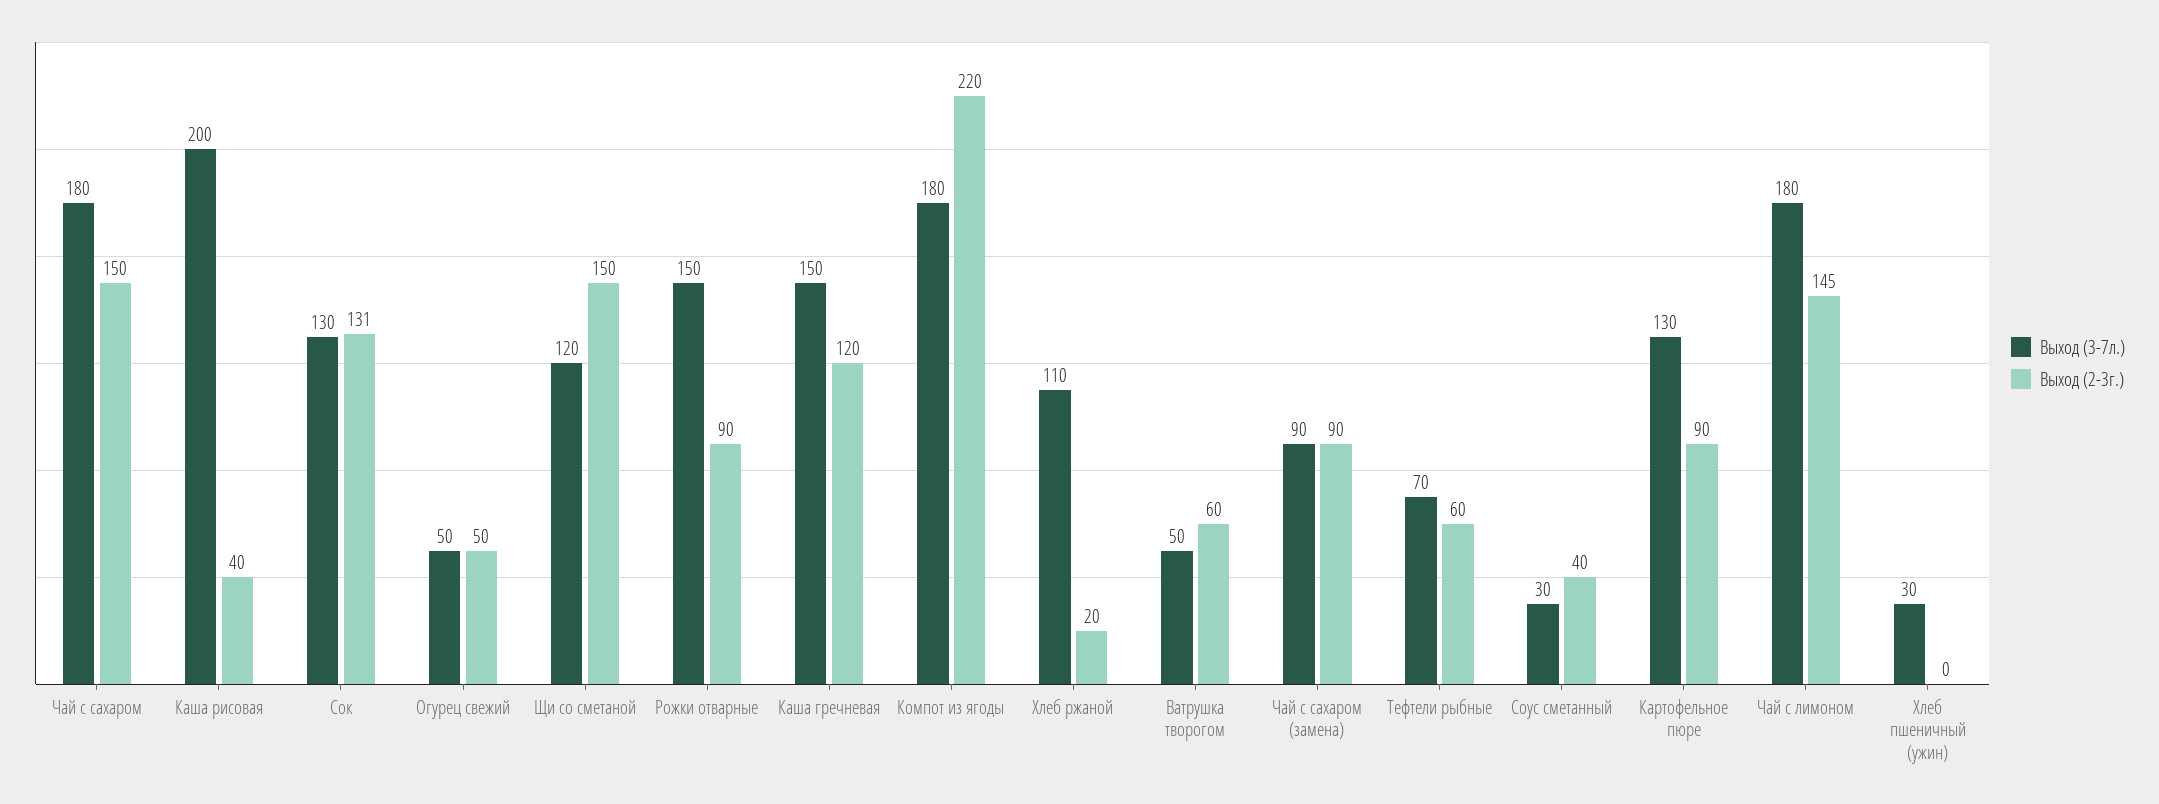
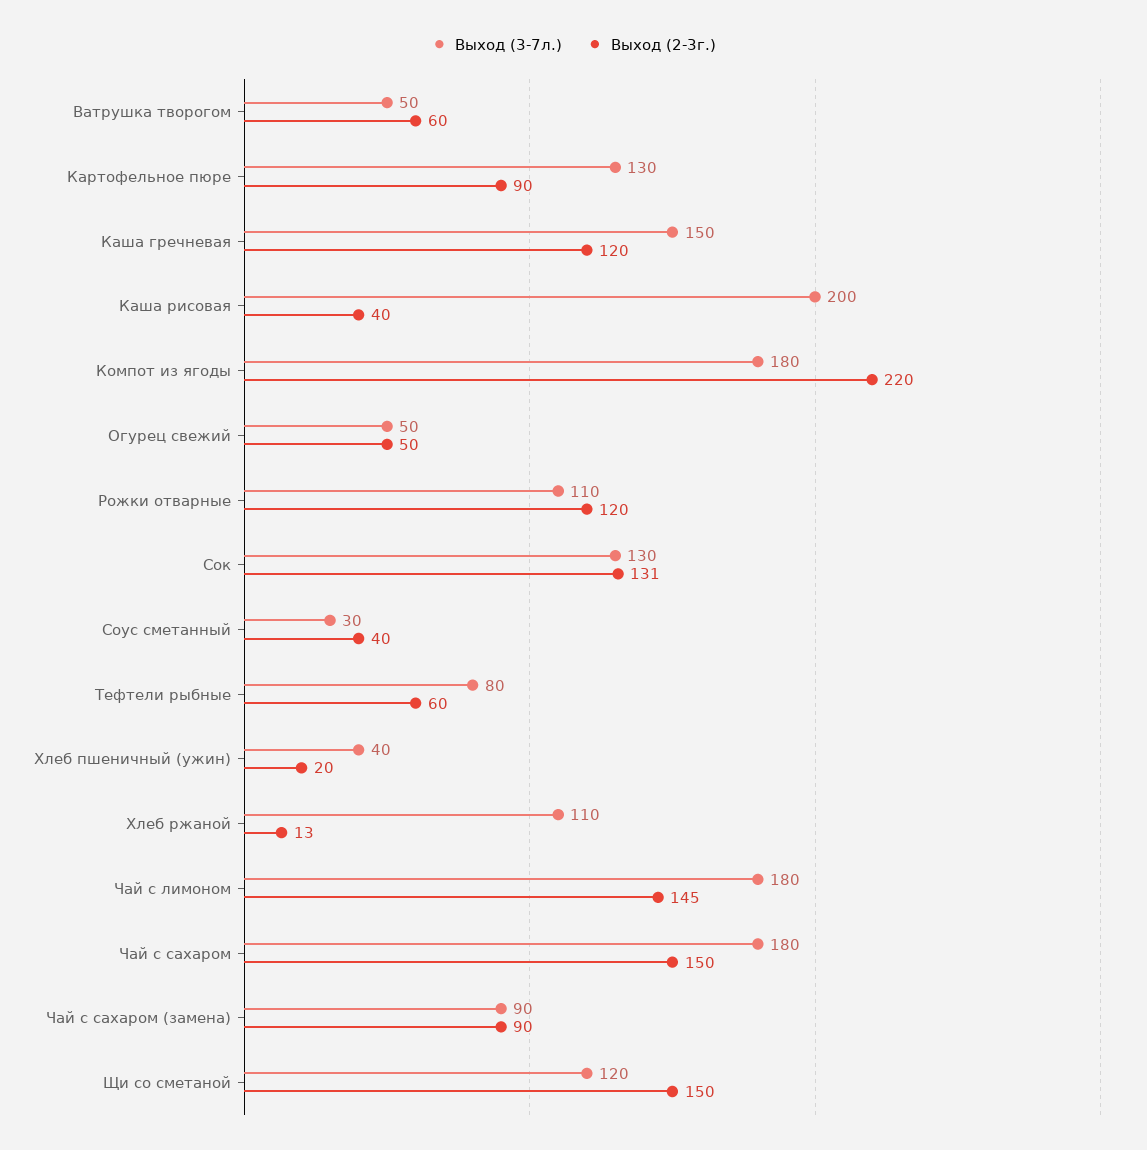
  {
    "Выход (3-7л.)": {
      "Чай с сахаром": 180,
      "Каша рисовая": 200,
      "Сок": 130,
      "Огурец свежий": 50,
      "Щи со сметаной": 120,
-     "Рожки отварные": 150,
+     "Рожки отварные": 110,
      "Каша гречневая": 150,
      "Компот из ягоды": 180,
      "Хлеб ржаной": 110,
      "Ватрушка творогом": 50,
      "Чай с сахаром (замена)": 90,
-     "Тефтели рыбные": 70,
+     "Тефтели рыбные": 80,
      "Соус сметанный": 30,
      "Картофельное пюре": 130,
      "Чай с лимоном": 180,
-     "Хлеб пшеничный (ужин)": 30
+     "Хлеб пшеничный (ужин)": 40
    },
    "Выход (2-3г.)": {
      "Чай с сахаром": 150,
      "Каша рисовая": 40,
      "Сок": 131,
      "Огурец свежий": 50,
      "Щи со сметаной": 150,
-     "Рожки отварные": 90,
+     "Рожки отварные": 120,
      "Каша гречневая": 120,
      "Компот из ягоды": 220,
-     "Хлеб ржаной": 20,
+     "Хлеб ржаной": 13,
      "Ватрушка творогом": 60,
      "Чай с сахаром (замена)": 90,
      "Тефтели рыбные": 60,
      "Соус сметанный": 40,
      "Картофельное пюре": 90,
      "Чай с лимоном": 145,
-     "Хлеб пшеничный (ужин)": 0
+     "Хлеб пшеничный (ужин)": 20
    }
  }

